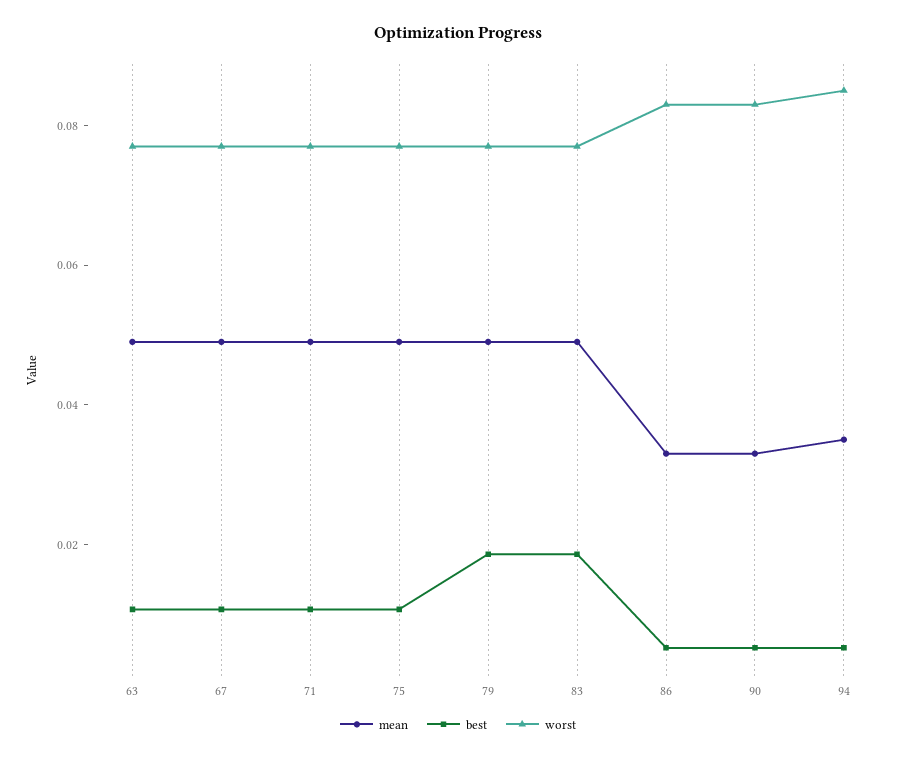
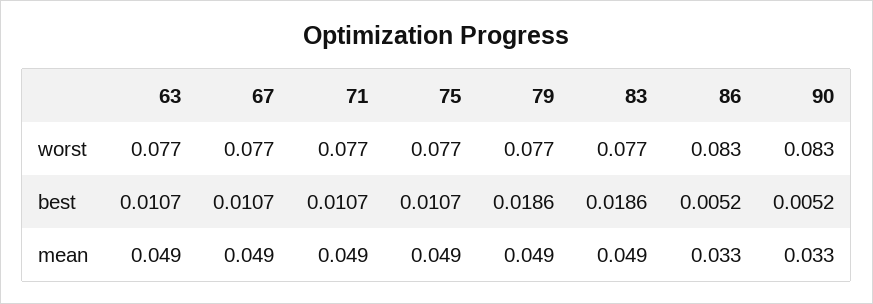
  {
    "mean": {
      "63": 0.049,
      "67": 0.049,
      "71": 0.049,
      "75": 0.049,
      "79": 0.049,
      "83": 0.049,
      "86": 0.033,
-     "90": 0.033,
+     "90": 0.033
-     "94": 0.035
    },
    "best": {
      "63": 0.0107,
      "67": 0.0107,
      "71": 0.0107,
      "75": 0.0107,
      "79": 0.0186,
      "83": 0.0186,
      "86": 0.0052,
-     "90": 0.0052,
+     "90": 0.0052
-     "94": 0.005
    },
    "worst": {
      "63": 0.077,
      "67": 0.077,
      "71": 0.077,
      "75": 0.077,
      "79": 0.077,
      "83": 0.077,
      "86": 0.083,
-     "90": 0.083,
+     "90": 0.083
-     "94": 0.085
    }
  }

